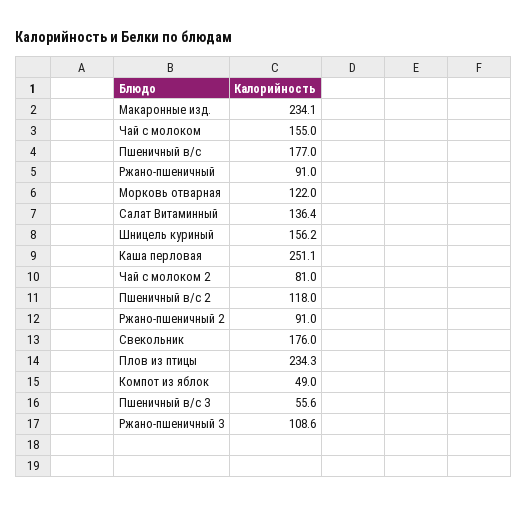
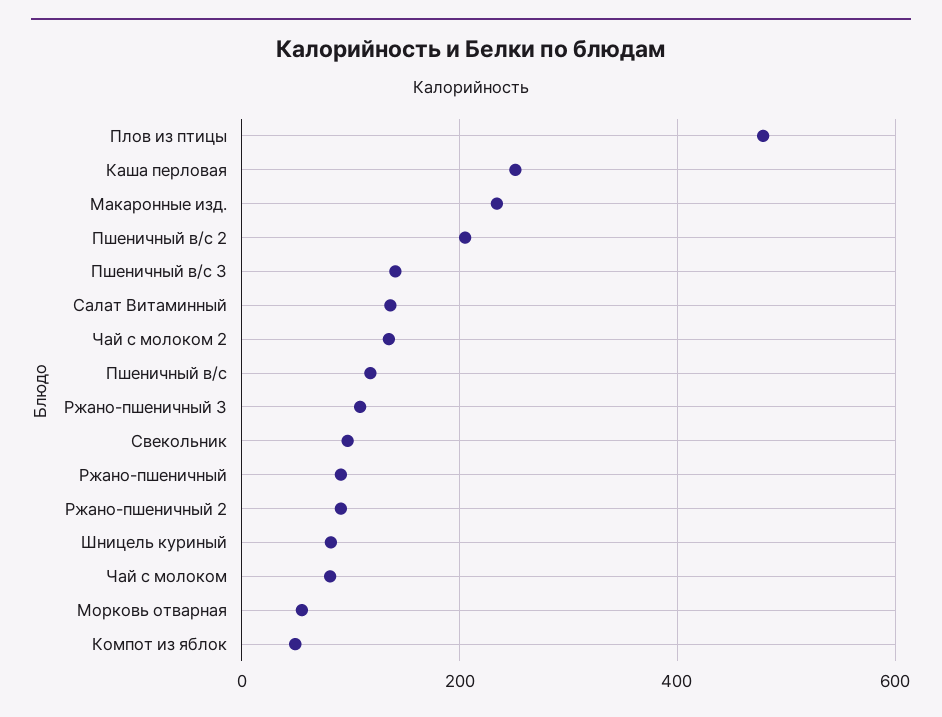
  {
    "Макаронные изд.": 234.1,
-   "Чай с молоком": 155,
+   "Чай с молоком": 80,
-   "Пшеничный в/с": 177,
+   "Пшеничный в/с": 120,
    "Ржано-пшеничный": 91,
-   "Морковь отварная": 122,
+   "Морковь отварная": 60,
    "Салат Витаминный": 136.4,
-   "Шницель куриный": 156.2,
+   "Шницель куриный": 80,
    "Каша перловая": 251.1,
-   "Чай с молоком 2": 81,
+   "Чай с молоком 2": 140,
-   "Пшеничный в/с 2": 118,
+   "Пшеничный в/с 2": 200,
    "Ржано-пшеничный 2": 91,
-   "Свекольник": 176,
+   "Свекольник": 100,
-   "Плов из птицы": 234.3,
+   "Плов из птицы": 480,
    "Компот из яблок": 49,
-   "Пшеничный в/с 3": 55.6,
+   "Пшеничный в/с 3": 140,
    "Ржано-пшеничный 3": 108.6
  }

